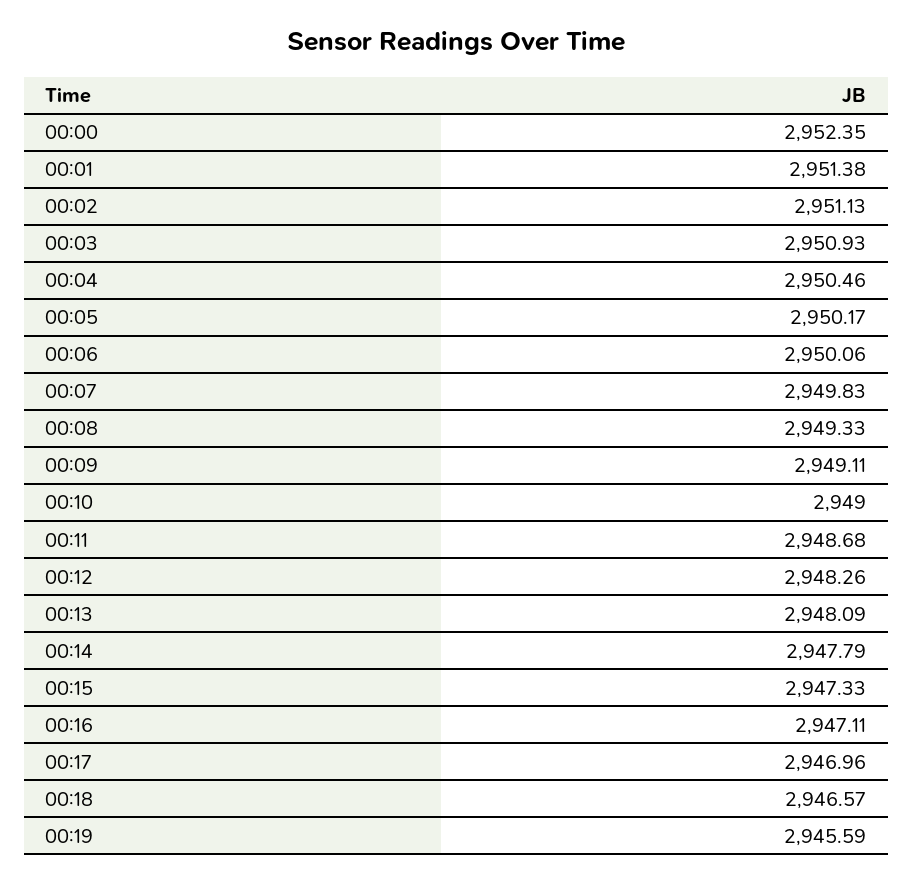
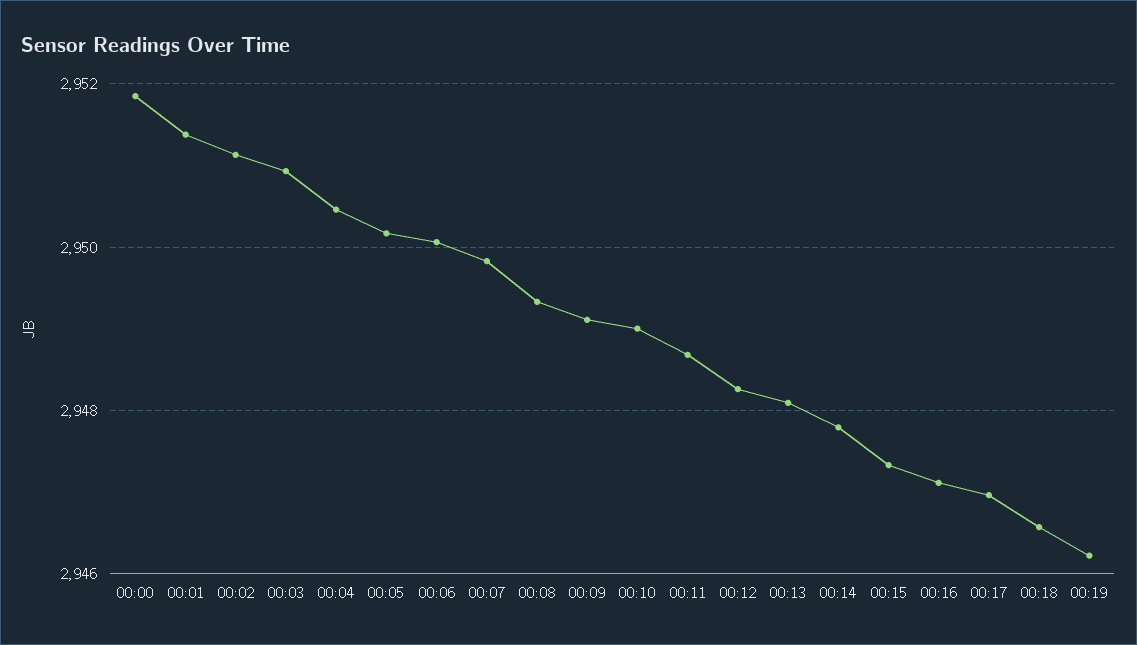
  {
-   "00:00": 2952.35,
+   "00:00": 2951.8,
    "00:01": 2951.38,
    "00:02": 2951.13,
    "00:03": 2950.93,
    "00:04": 2950.46,
    "00:05": 2950.17,
    "00:06": 2950.06,
    "00:07": 2949.83,
    "00:08": 2949.33,
    "00:09": 2949.11,
    "00:10": 2949,
    "00:11": 2948.68,
    "00:12": 2948.26,
    "00:13": 2948.09,
    "00:14": 2947.79,
    "00:15": 2947.33,
    "00:16": 2947.11,
    "00:17": 2946.96,
    "00:18": 2946.57,
-   "00:19": 2945.59
+   "00:19": 2946.2
  }

